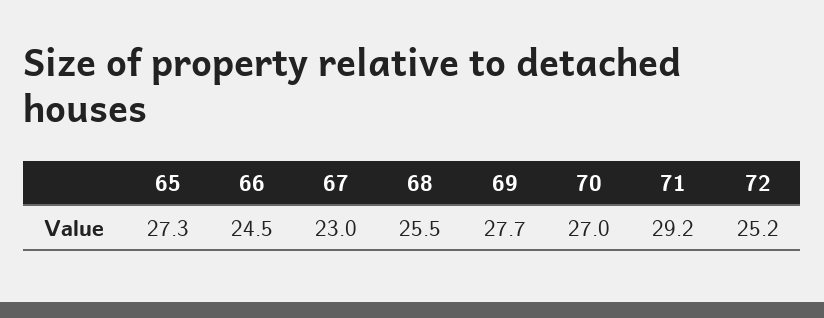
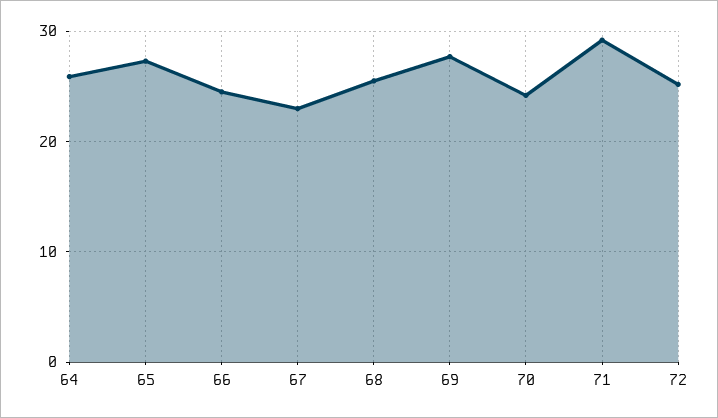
  {
    "65": 27.3,
    "66": 24.5,
    "67": 23,
    "68": 25.5,
    "69": 27.7,
-   "70": 27,
+   "70": 24,
    "71": 29.2,
-   "72": 25.2
+   "72": 25.2,
+   "64": 26
  }

